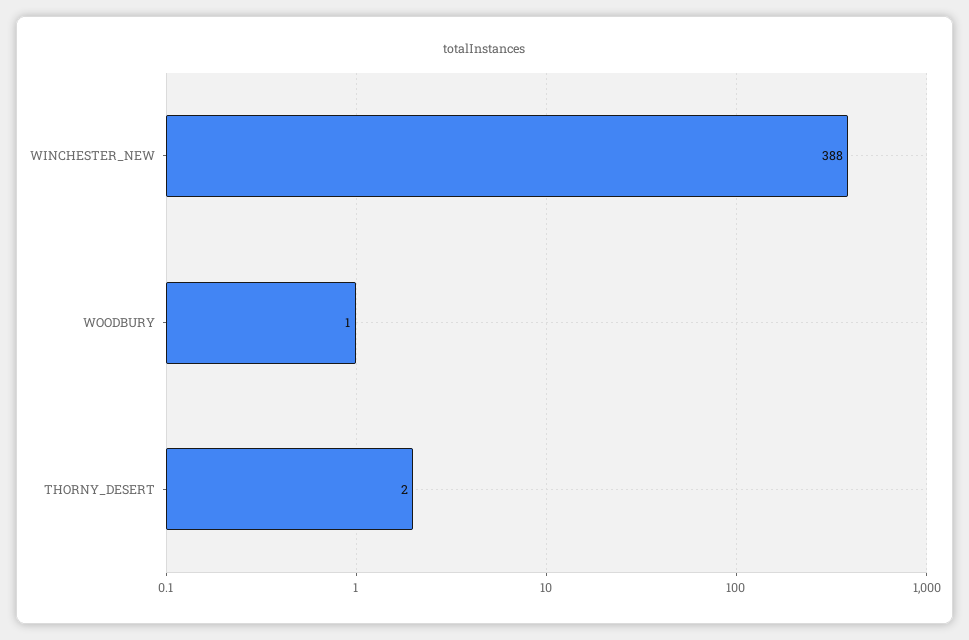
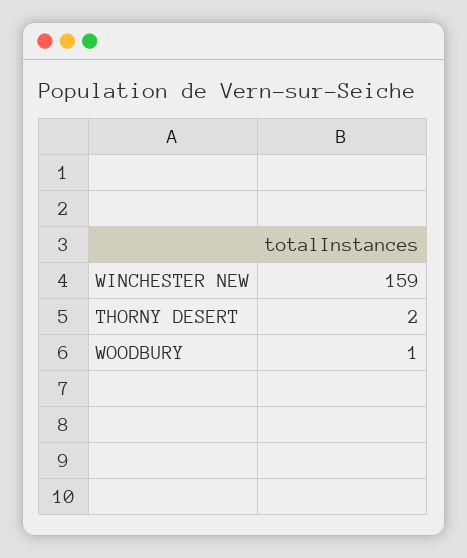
  {
-   "WINCHESTER_NEW": 388,
+   "WINCHESTER_NEW": 159,
    "WOODBURY": 1,
    "THORNY_DESERT": 2
  }

